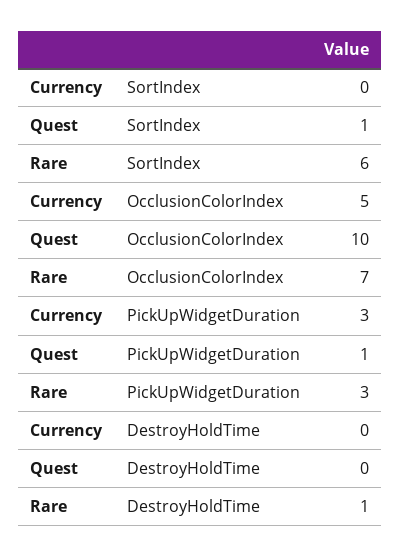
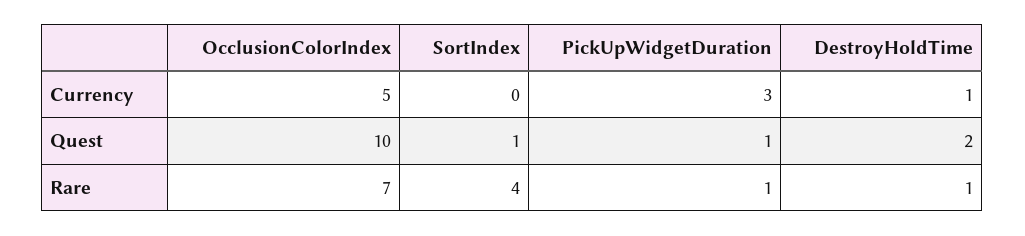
  {
    "Currency": {
      "SortIndex": 0,
      "OcclusionColorIndex": 5,
      "PickUpWidgetDuration": 3,
-     "DestroyHoldTime": 0
+     "DestroyHoldTime": 1
    },
    "Quest": {
      "SortIndex": 1,
      "OcclusionColorIndex": 10,
      "PickUpWidgetDuration": 1,
-     "DestroyHoldTime": 0
+     "DestroyHoldTime": 2
    },
    "Rare": {
-     "SortIndex": 6,
+     "SortIndex": 4,
      "OcclusionColorIndex": 7,
-     "PickUpWidgetDuration": 3,
+     "PickUpWidgetDuration": 1,
      "DestroyHoldTime": 1
    }
  }

